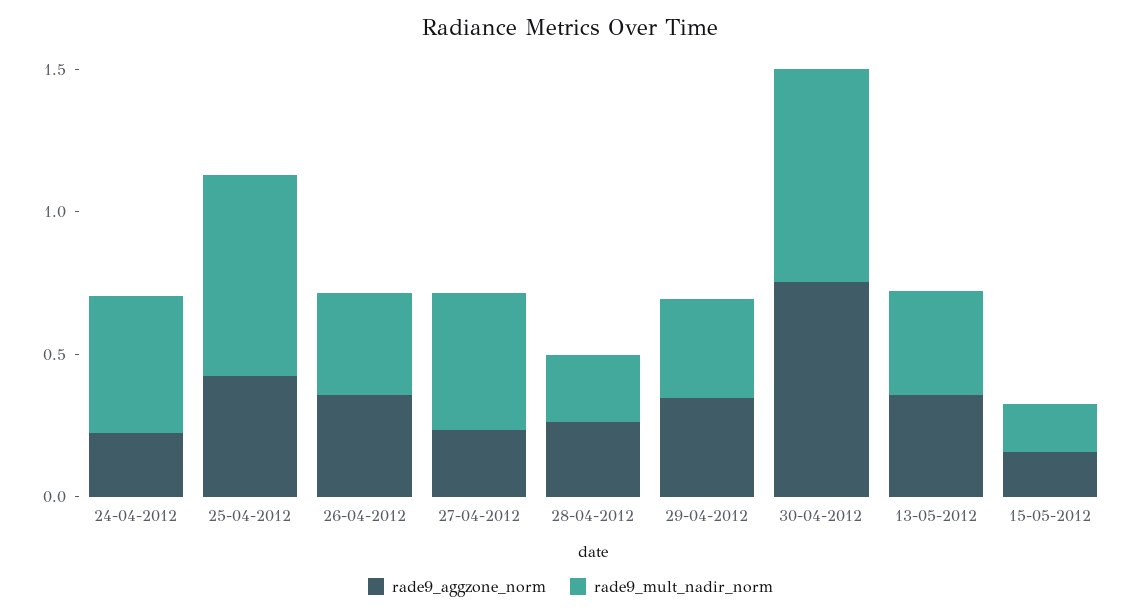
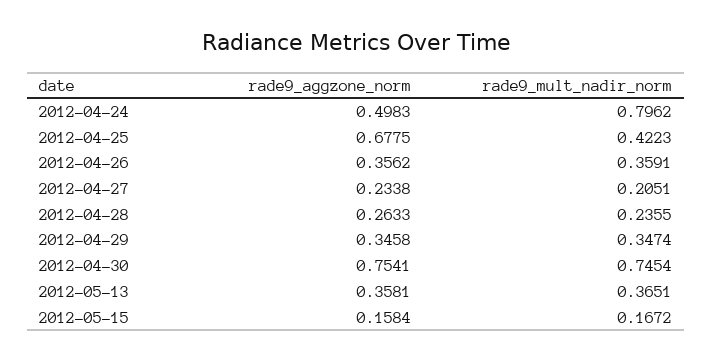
  {
    "rade9_aggzone_norm": {
-     "24-04-2012": 0.2,
+     "24-04-2012": 0.4983,
-     "25-04-2012": 0.4,
+     "25-04-2012": 0.6775,
      "26-04-2012": 0.3562,
      "27-04-2012": 0.2338,
      "28-04-2012": 0.2633,
      "29-04-2012": 0.3458,
      "30-04-2012": 0.7541,
      "13-05-2012": 0.3581,
      "15-05-2012": 0.1584
    },
    "rade9_mult_nadir_norm": {
-     "24-04-2012": 0.5,
+     "24-04-2012": 0.7962,
-     "25-04-2012": 0.7,
+     "25-04-2012": 0.4223,
      "26-04-2012": 0.3591,
-     "27-04-2012": 0.5,
+     "27-04-2012": 0.2051,
      "28-04-2012": 0.2355,
      "29-04-2012": 0.3474,
      "30-04-2012": 0.7454,
      "13-05-2012": 0.3651,
      "15-05-2012": 0.1672
    }
  }

